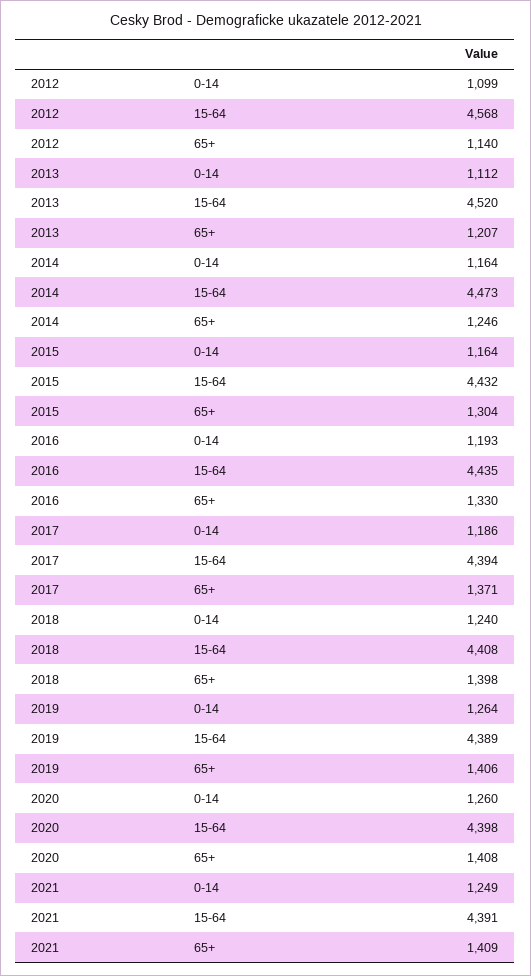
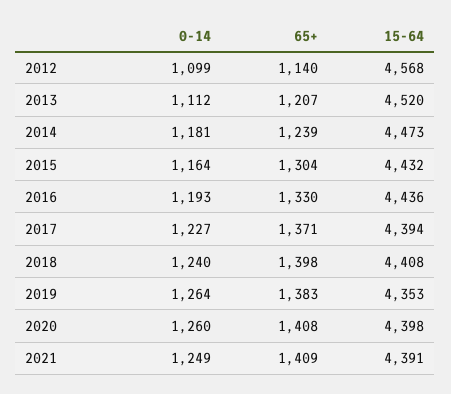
  {
    "2012": {
      "0-14": 1099,
      "15-64": 4568,
      "65+": 1140
    },
    "2013": {
      "0-14": 1112,
      "15-64": 4520,
      "65+": 1207
    },
    "2014": {
-     "0-14": 1164,
+     "0-14": 1181,
      "15-64": 4473,
-     "65+": 1246
+     "65+": 1239
    },
    "2015": {
      "0-14": 1164,
      "15-64": 4432,
      "65+": 1304
    },
    "2016": {
      "0-14": 1193,
-     "15-64": 4435,
+     "15-64": 4436,
      "65+": 1330
    },
    "2017": {
-     "0-14": 1186,
+     "0-14": 1227,
      "15-64": 4394,
      "65+": 1371
    },
    "2018": {
      "0-14": 1240,
      "15-64": 4408,
      "65+": 1398
    },
    "2019": {
      "0-14": 1264,
-     "15-64": 4389,
+     "15-64": 4353,
-     "65+": 1406
+     "65+": 1383
    },
    "2020": {
      "0-14": 1260,
      "15-64": 4398,
      "65+": 1408
    },
    "2021": {
      "0-14": 1249,
      "15-64": 4391,
      "65+": 1409
    }
  }

